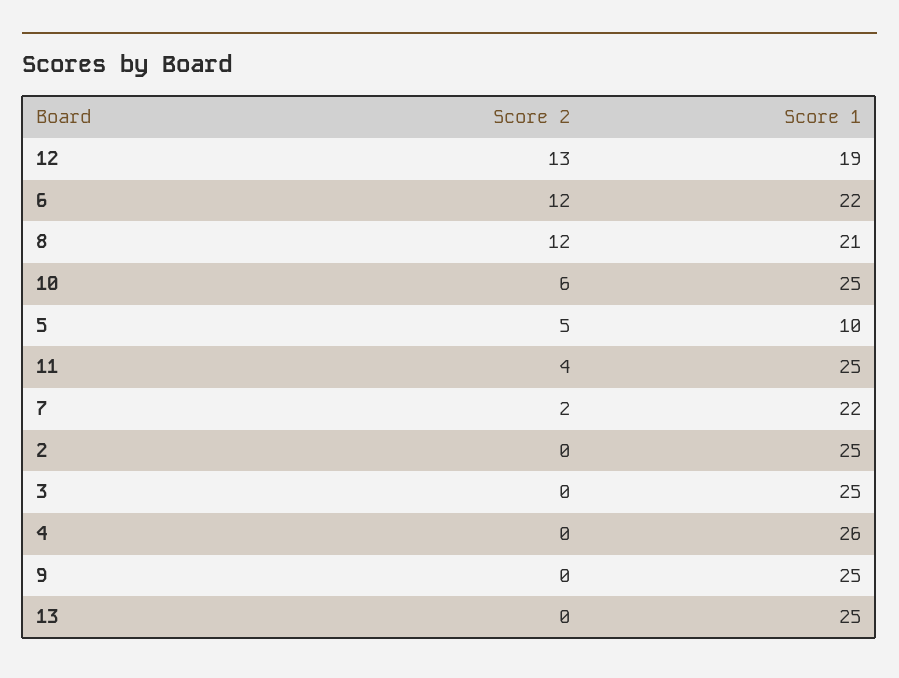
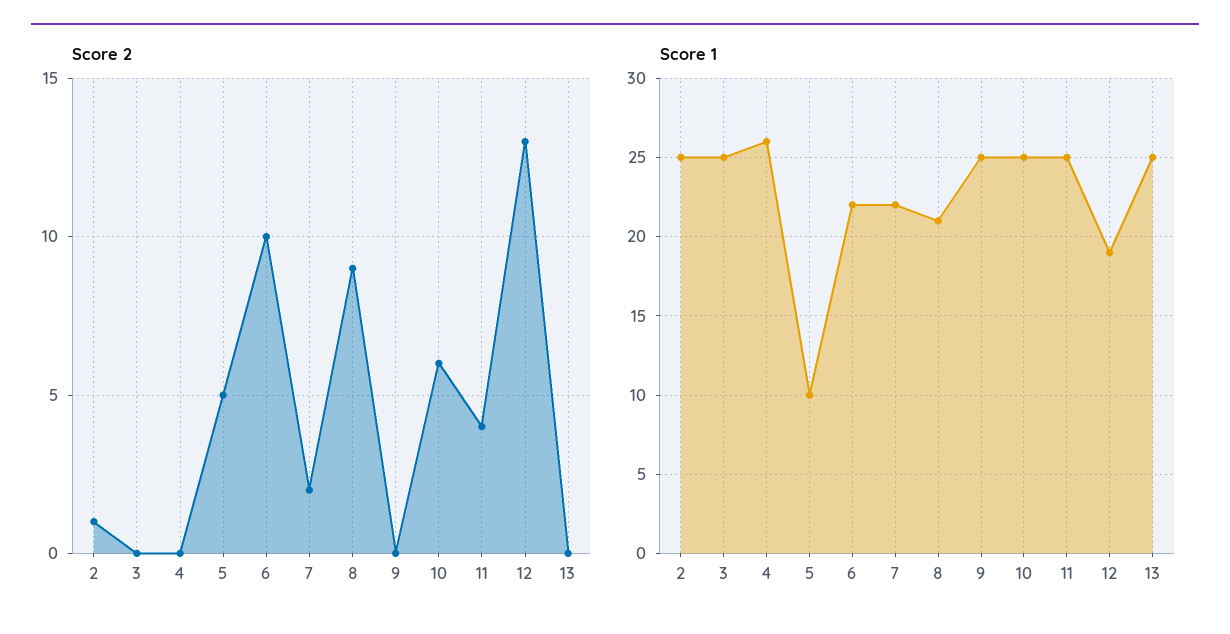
  {
    "Score 2": {
      "12": 13,
-     "6": 12,
+     "6": 10,
-     "8": 12,
+     "8": 9,
      "10": 6,
      "5": 5,
      "11": 4,
      "7": 2,
-     "2": 0,
+     "2": 1,
      "3": 0,
      "4": 0,
      "9": 0,
      "13": 0
    },
    "Score 1": {
      "12": 19,
      "6": 22,
      "8": 21,
      "10": 25,
      "5": 10,
      "11": 25,
      "7": 22,
      "2": 25,
      "3": 25,
      "4": 26,
      "9": 25,
      "13": 25
    }
  }

